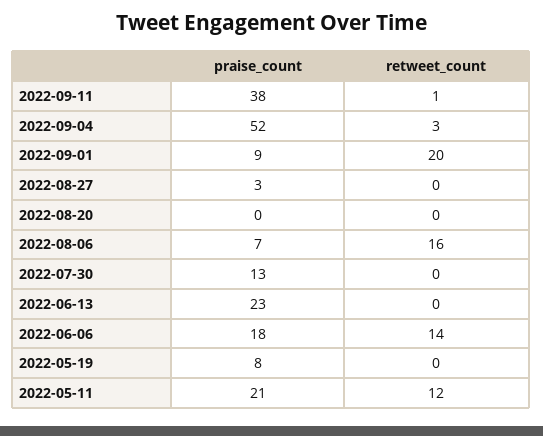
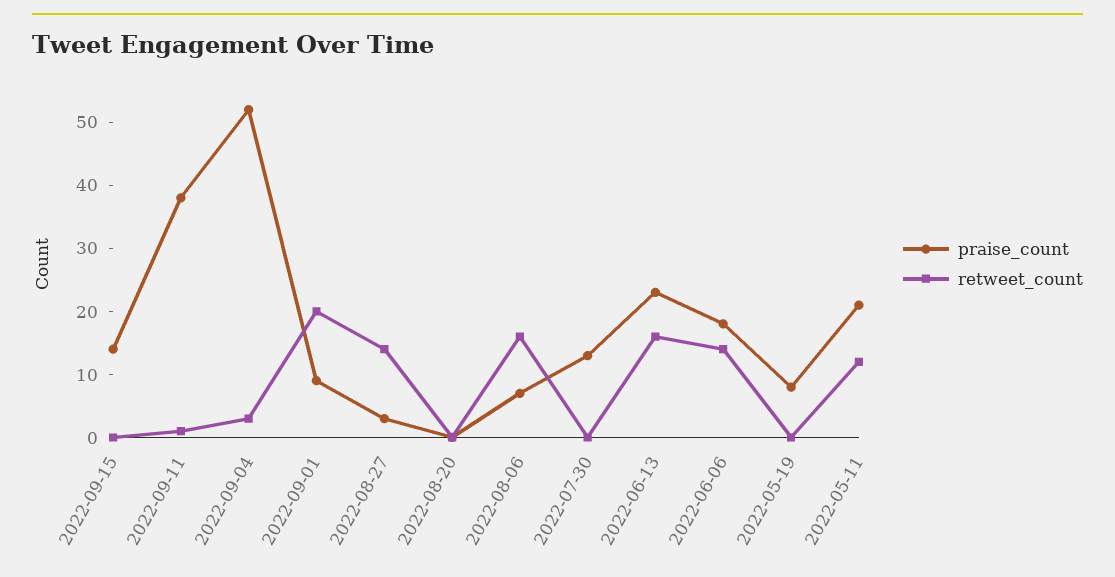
  {
    "praise_count": {
      "2022-09-11": 38,
      "2022-09-04": 52,
      "2022-09-01": 9,
      "2022-08-27": 3,
      "2022-08-20": 0,
      "2022-08-06": 7,
      "2022-07-30": 13,
      "2022-06-13": 23,
      "2022-06-06": 18,
      "2022-05-19": 8,
-     "2022-05-11": 21
+     "2022-05-11": 21,
+     "2022-09-15": 15
    },
    "retweet_count": {
      "2022-09-11": 1,
      "2022-09-04": 3,
      "2022-09-01": 20,
-     "2022-08-27": 0,
+     "2022-08-27": 15,
      "2022-08-20": 0,
      "2022-08-06": 16,
      "2022-07-30": 0,
-     "2022-06-13": 0,
+     "2022-06-13": 15,
      "2022-06-06": 14,
      "2022-05-19": 0,
-     "2022-05-11": 12
+     "2022-05-11": 12,
+     "2022-09-15": 0
    }
  }

